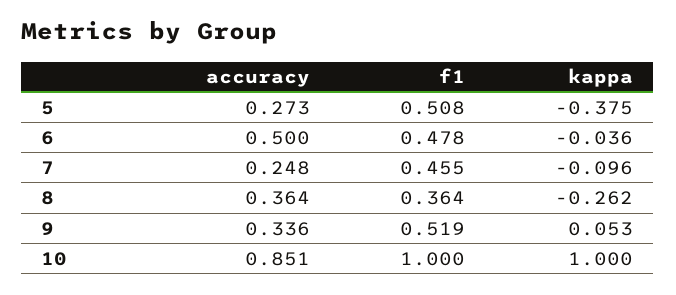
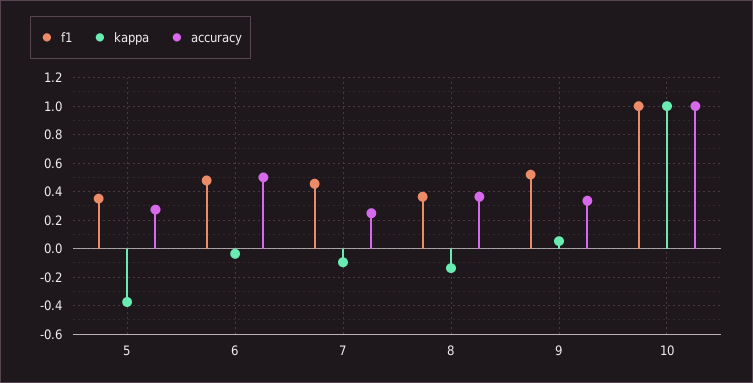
  {
    "accuracy": {
      "5": 0.273,
      "6": 0.5,
      "7": 0.248,
      "8": 0.364,
      "9": 0.336,
-     "10": 0.851
+     "10": 1
    },
    "f1": {
-     "5": 0.508,
+     "5": 0.35,
      "6": 0.478,
      "7": 0.455,
      "8": 0.364,
      "9": 0.519,
      "10": 1
    },
    "kappa": {
      "5": -0.375,
      "6": -0.036,
      "7": -0.096,
-     "8": -0.262,
+     "8": -0.15,
      "9": 0.053,
      "10": 1
    }
  }

